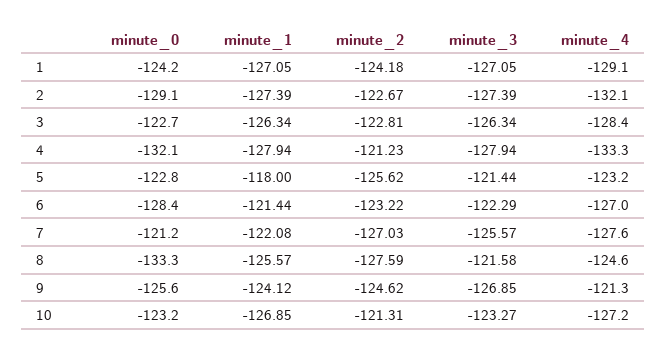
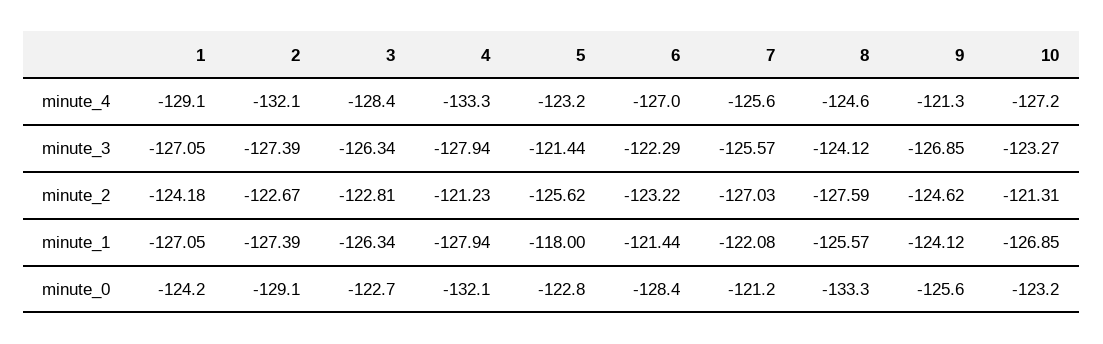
  {
    "minute_0": {
      "1": -124.2,
      "2": -129.1,
      "3": -122.7,
      "4": -132.1,
      "5": -122.8,
      "6": -128.4,
      "7": -121.2,
      "8": -133.3,
      "9": -125.6,
      "10": -123.2
    },
    "minute_1": {
      "1": -127.05,
      "2": -127.39,
      "3": -126.34,
      "4": -127.94,
      "5": -118,
      "6": -121.44,
      "7": -122.08,
      "8": -125.57,
      "9": -124.12,
      "10": -126.85
    },
    "minute_2": {
      "1": -124.18,
      "2": -122.67,
      "3": -122.81,
      "4": -121.23,
      "5": -125.62,
      "6": -123.22,
      "7": -127.03,
      "8": -127.59,
      "9": -124.62,
      "10": -121.31
    },
    "minute_3": {
      "1": -127.05,
      "2": -127.39,
      "3": -126.34,
      "4": -127.94,
      "5": -121.44,
      "6": -122.29,
      "7": -125.57,
-     "8": -121.58,
+     "8": -124.12,
      "9": -126.85,
      "10": -123.27
    },
    "minute_4": {
      "1": -129.1,
      "2": -132.1,
      "3": -128.4,
      "4": -133.3,
      "5": -123.2,
      "6": -127,
-     "7": -127.6,
+     "7": -125.6,
      "8": -124.6,
      "9": -121.3,
      "10": -127.2
    }
  }

